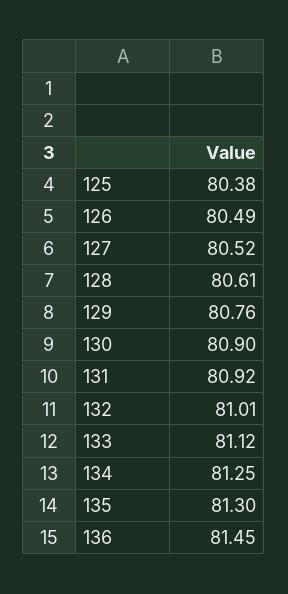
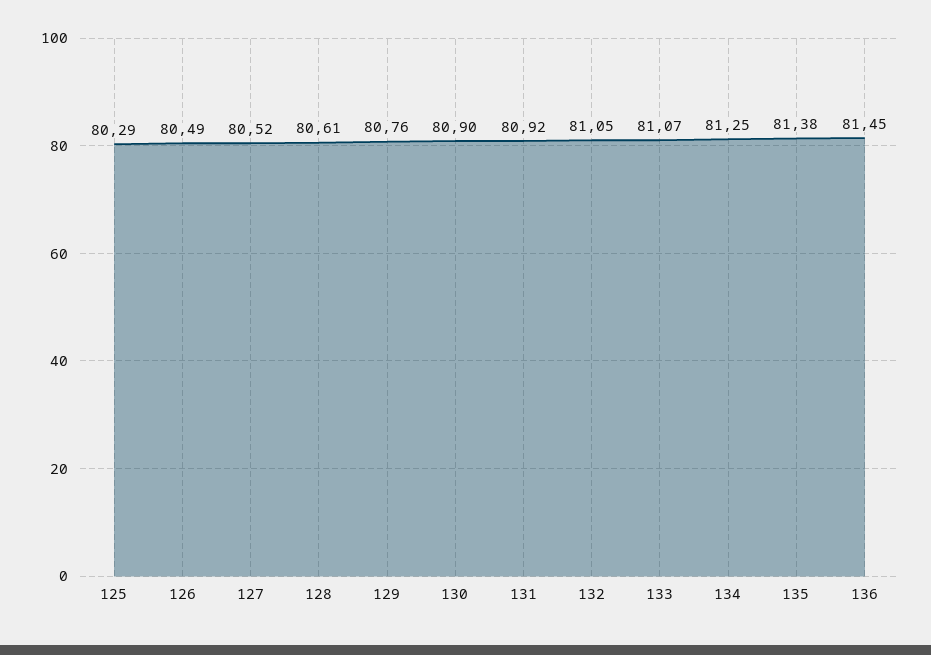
  {
-   "125": 80.38,
+   "125": 80.29,
    "126": 80.49,
    "127": 80.52,
    "128": 80.61,
    "129": 80.76,
    "130": 80.9,
    "131": 80.92,
-   "132": 81.01,
+   "132": 81.05,
-   "133": 81.12,
+   "133": 81.07,
    "134": 81.25,
-   "135": 81.3,
+   "135": 81.38,
    "136": 81.45
  }

